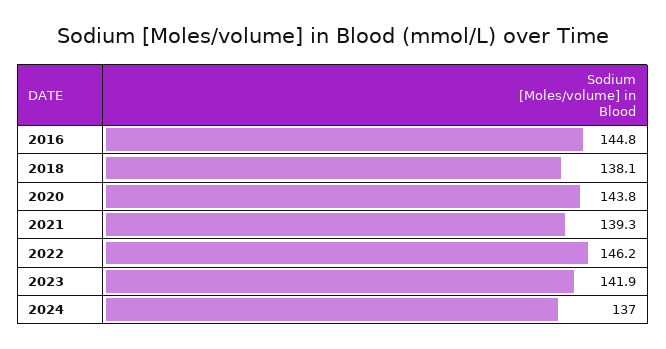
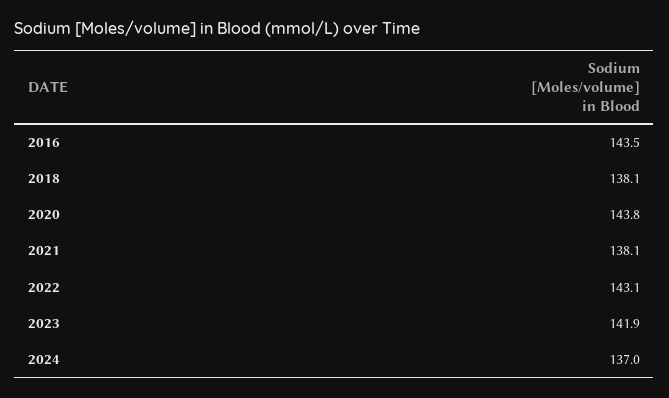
  {
-   "2016": 144.8,
+   "2016": 143.5,
    "2018": 138.1,
    "2020": 143.8,
-   "2021": 139.3,
+   "2021": 138.1,
-   "2022": 146.2,
+   "2022": 143.1,
    "2023": 141.9,
    "2024": 137
  }

